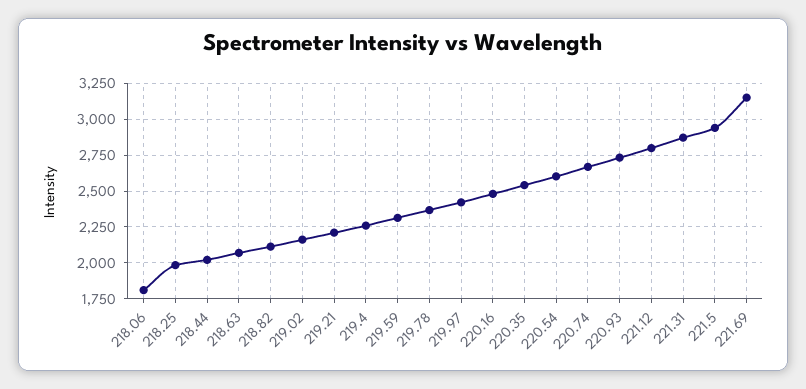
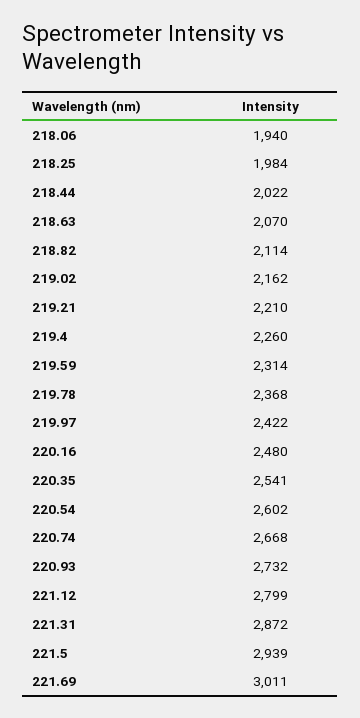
  {
-   "218.06": 1800,
+   "218.06": 1940,
    "218.25": 1984,
    "218.44": 2022,
    "218.63": 2070,
    "218.82": 2114,
    "219.02": 2162,
    "219.21": 2210,
    "219.4": 2260,
    "219.59": 2314,
    "219.78": 2368,
    "219.97": 2422,
    "220.16": 2480,
    "220.35": 2541,
    "220.54": 2602,
    "220.74": 2668,
    "220.93": 2732,
    "221.12": 2799,
    "221.31": 2872,
    "221.5": 2939,
-   "221.69": 3150
+   "221.69": 3011
  }

